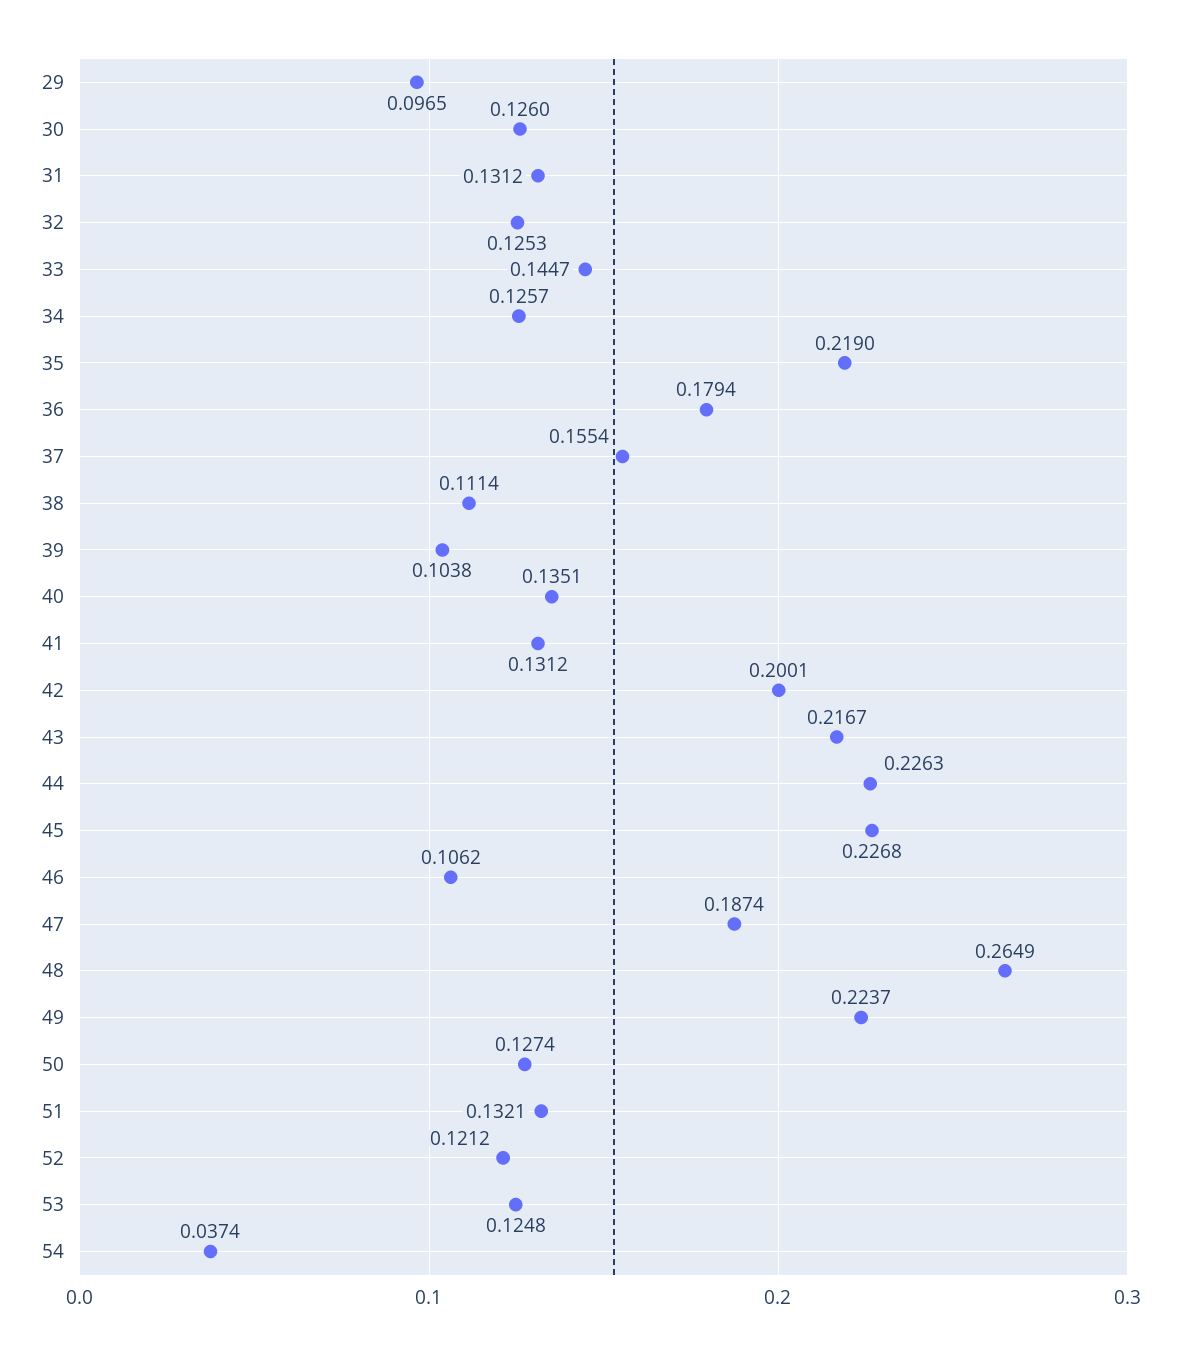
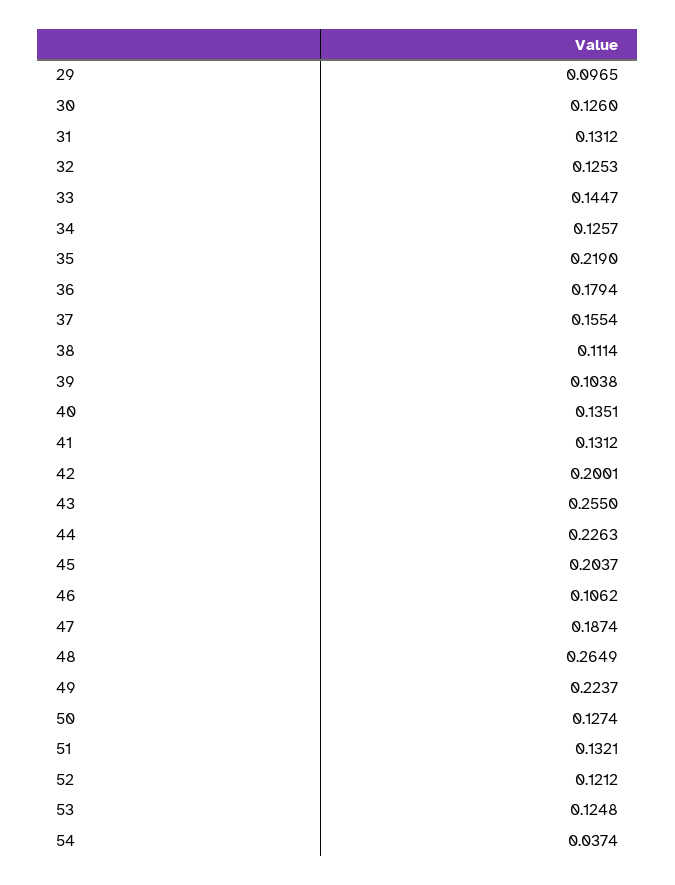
  {
    "29": 0.0965,
    "30": 0.126,
    "31": 0.1312,
    "32": 0.1253,
    "33": 0.1447,
    "34": 0.1257,
    "35": 0.219,
    "36": 0.1794,
    "37": 0.1554,
    "38": 0.1114,
    "39": 0.1038,
    "40": 0.1351,
    "41": 0.1312,
    "42": 0.2001,
-   "43": 0.2167,
+   "43": 0.255,
    "44": 0.2263,
-   "45": 0.2268,
+   "45": 0.2037,
    "46": 0.1062,
    "47": 0.1874,
    "48": 0.2649,
    "49": 0.2237,
    "50": 0.1274,
    "51": 0.1321,
    "52": 0.1212,
    "53": 0.1248,
    "54": 0.0374
  }

